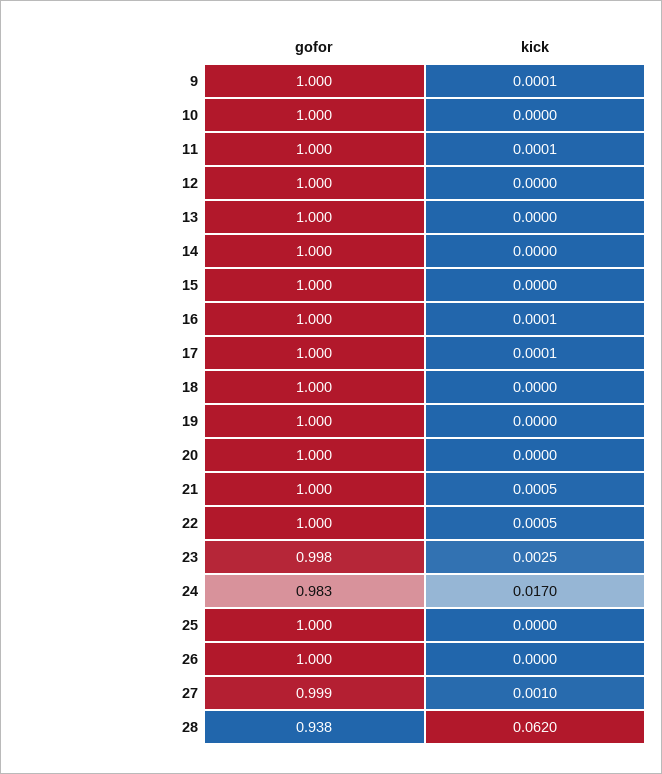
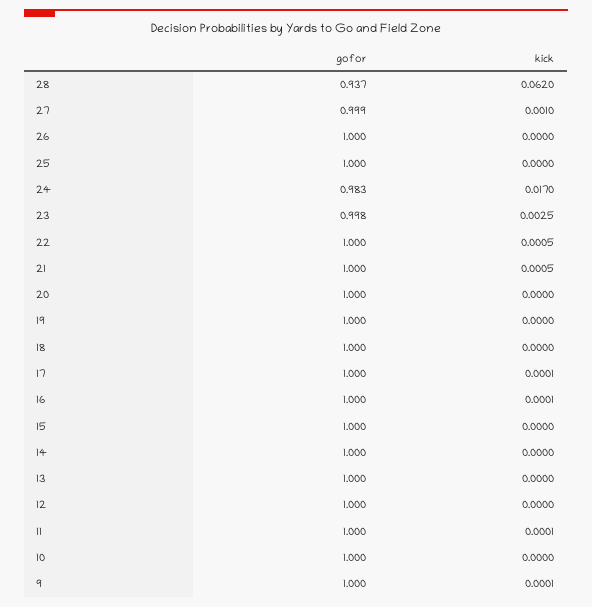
  {
    "gofor": {
      "9": 1,
      "10": 1,
      "11": 1,
      "12": 1,
      "13": 1,
      "14": 1,
      "15": 1,
      "16": 1,
      "17": 1,
      "18": 1,
      "19": 1,
      "20": 1,
      "21": 1,
      "22": 1,
      "23": 0.998,
      "24": 0.983,
      "25": 1,
      "26": 1,
      "27": 0.999,
-     "28": 0.938
+     "28": 0.937
    },
    "kick": {
      "9": 0.0001,
      "10": 0,
      "11": 0.0001,
      "12": 0,
      "13": 0,
      "14": 0,
      "15": 0,
      "16": 0.0001,
      "17": 0.0001,
      "18": 0,
      "19": 0,
      "20": 0,
      "21": 0.0005,
      "22": 0.0005,
      "23": 0.0025,
      "24": 0.017,
      "25": 0,
      "26": 0,
      "27": 0.001,
      "28": 0.062
    }
  }

